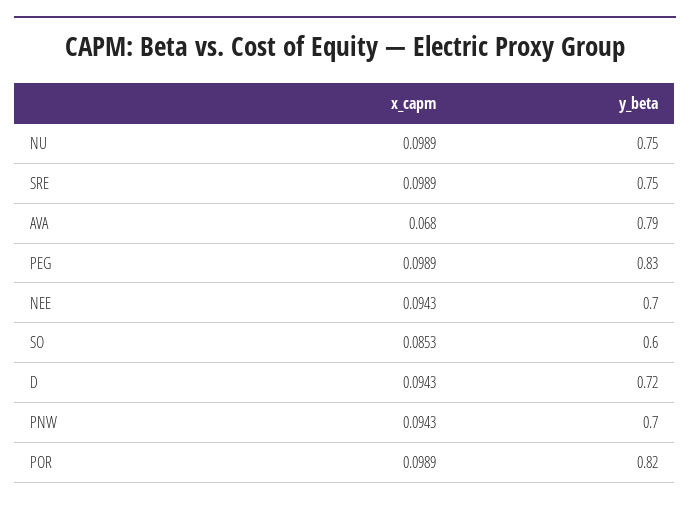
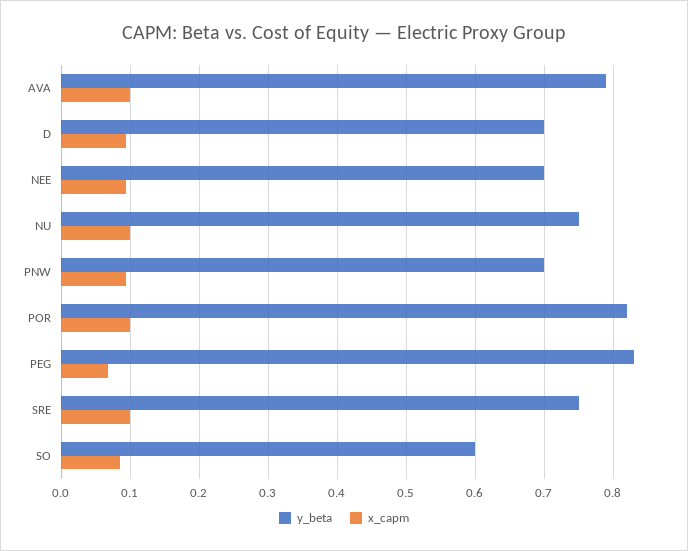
  {
    "x_capm": {
      "NU": 0.0989,
      "SRE": 0.0989,
-     "AVA": 0.068,
+     "AVA": 0.1,
-     "PEG": 0.0989,
+     "PEG": 0.07,
      "NEE": 0.0943,
      "SO": 0.0853,
      "D": 0.0943,
      "PNW": 0.0943,
      "POR": 0.0989
    },
    "y_beta": {
      "NU": 0.75,
      "SRE": 0.75,
      "AVA": 0.79,
      "PEG": 0.83,
      "NEE": 0.7,
      "SO": 0.6,
-     "D": 0.72,
+     "D": 0.7,
      "PNW": 0.7,
      "POR": 0.82
    }
  }

